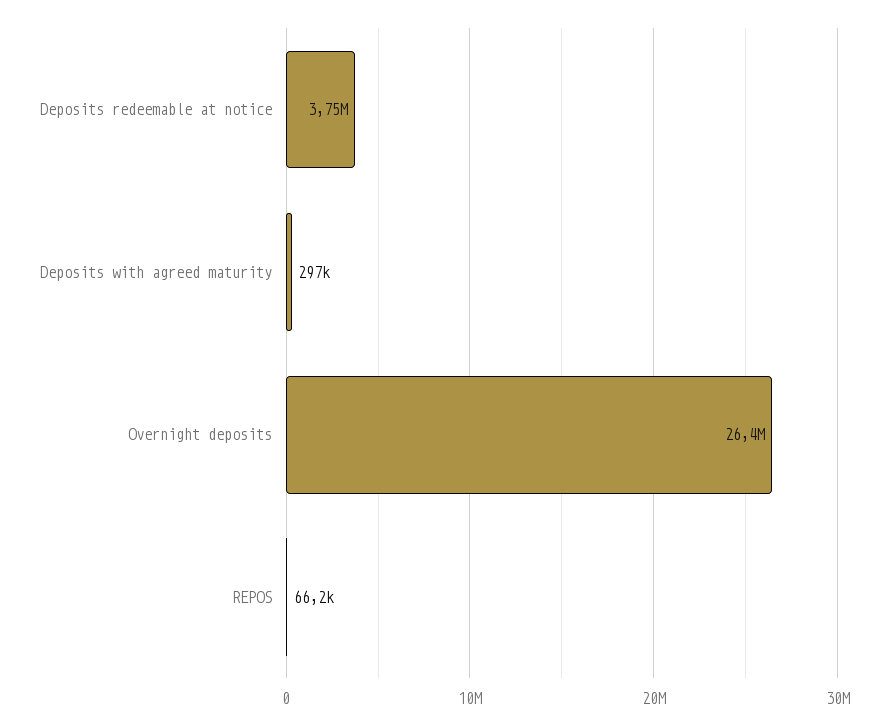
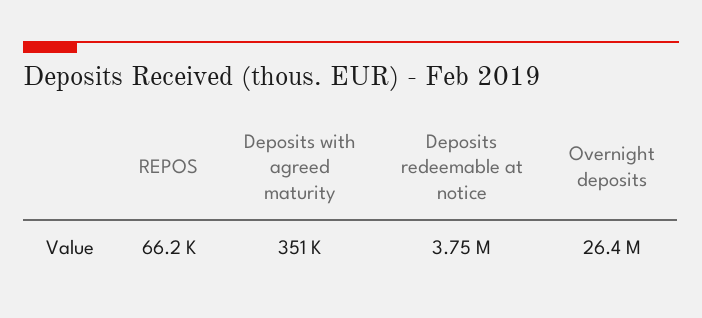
  {
    "Deposits redeemable at notice": 3750000,
-   "Deposits with agreed maturity": 297000,
+   "Deposits with agreed maturity": 351000,
    "Overnight deposits": 26400000,
    "REPOS": 66200
  }

